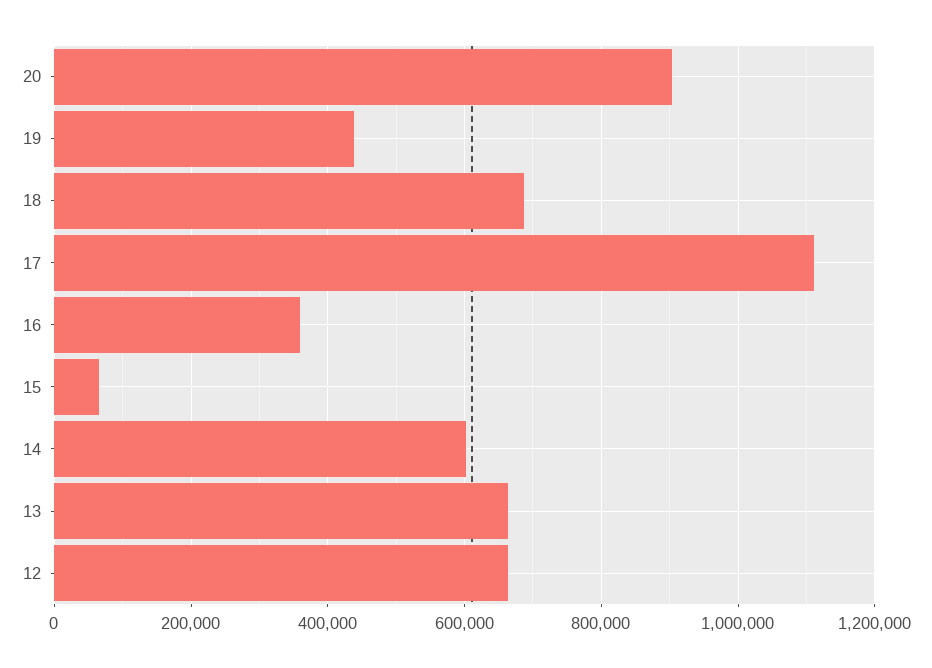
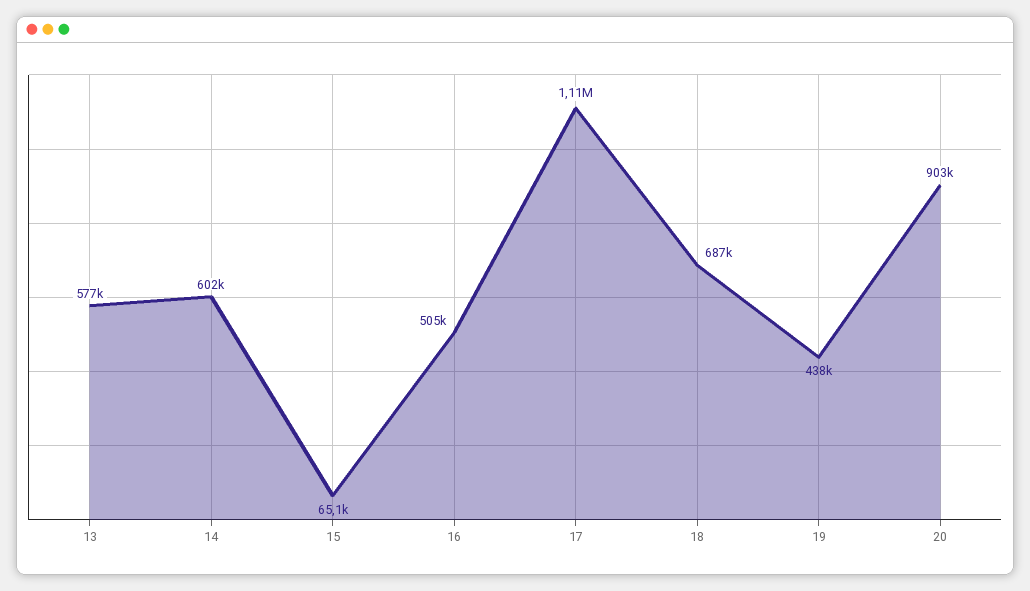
  {
    "20": 903000,
    "19": 438000,
    "18": 687000,
    "17": 1110000,
-   "16": 360000,
+   "16": 505000,
    "15": 65100,
    "14": 602000,
-   "13": 660000,
+   "13": 577000
-   "12": 660000
  }

